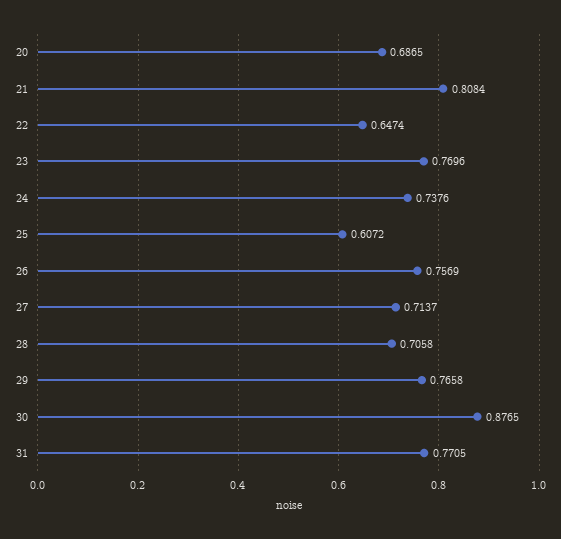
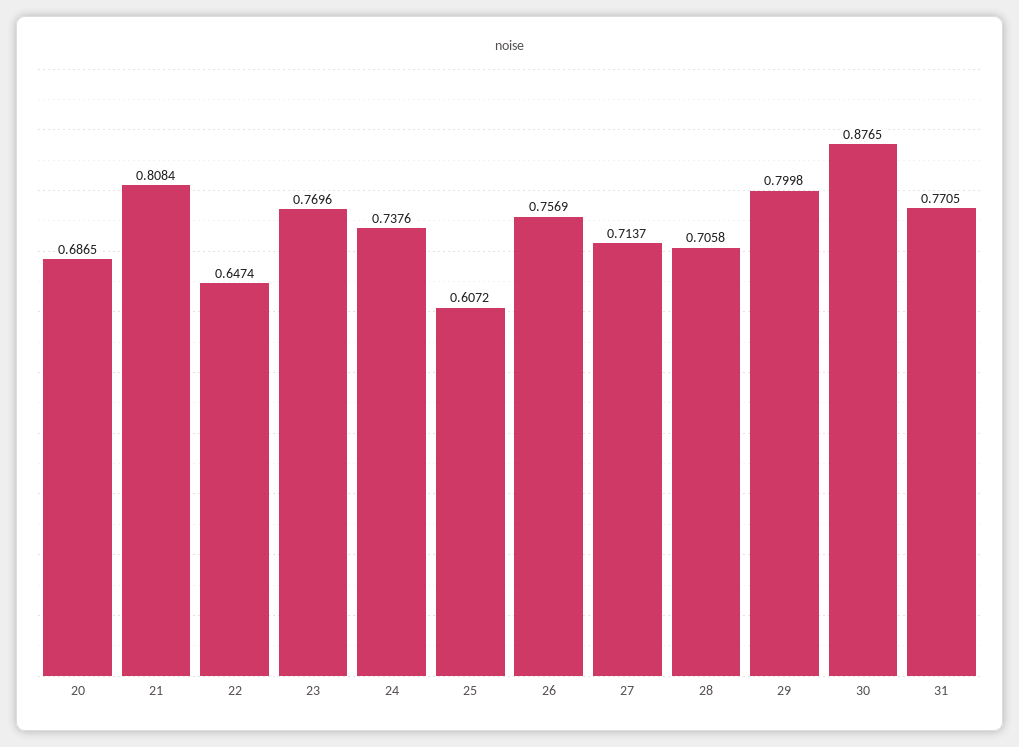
  {
    "20": 0.6865,
    "21": 0.8084,
    "22": 0.6474,
    "23": 0.7696,
    "24": 0.7376,
    "25": 0.6072,
    "26": 0.7569,
    "27": 0.7137,
    "28": 0.7058,
-   "29": 0.7658,
+   "29": 0.7998,
    "30": 0.8765,
    "31": 0.7705
  }

